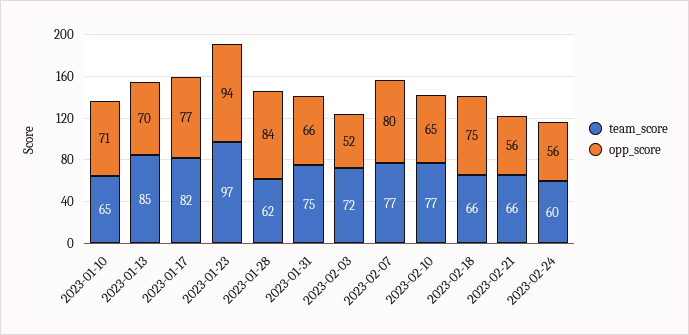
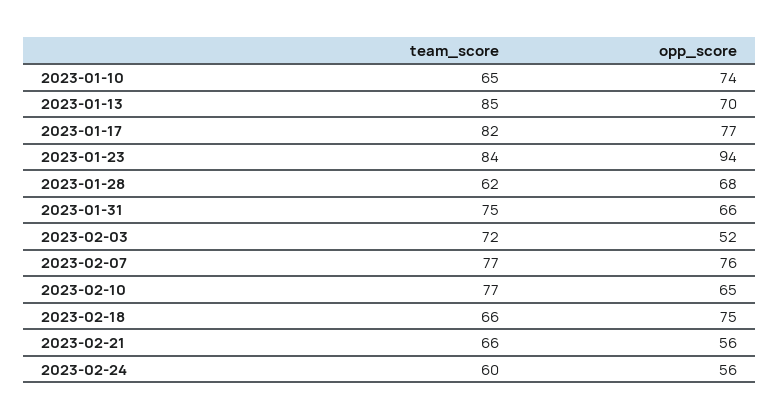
  {
    "team_score": {
      "2023-01-10": 65,
      "2023-01-13": 85,
      "2023-01-17": 82,
-     "2023-01-23": 97,
+     "2023-01-23": 84,
      "2023-01-28": 62,
      "2023-01-31": 75,
      "2023-02-03": 72,
      "2023-02-07": 77,
      "2023-02-10": 77,
      "2023-02-18": 66,
      "2023-02-21": 66,
      "2023-02-24": 60
    },
    "opp_score": {
-     "2023-01-10": 71,
+     "2023-01-10": 74,
      "2023-01-13": 70,
      "2023-01-17": 77,
      "2023-01-23": 94,
-     "2023-01-28": 84,
+     "2023-01-28": 68,
      "2023-01-31": 66,
      "2023-02-03": 52,
-     "2023-02-07": 80,
+     "2023-02-07": 76,
      "2023-02-10": 65,
      "2023-02-18": 75,
      "2023-02-21": 56,
      "2023-02-24": 56
    }
  }

